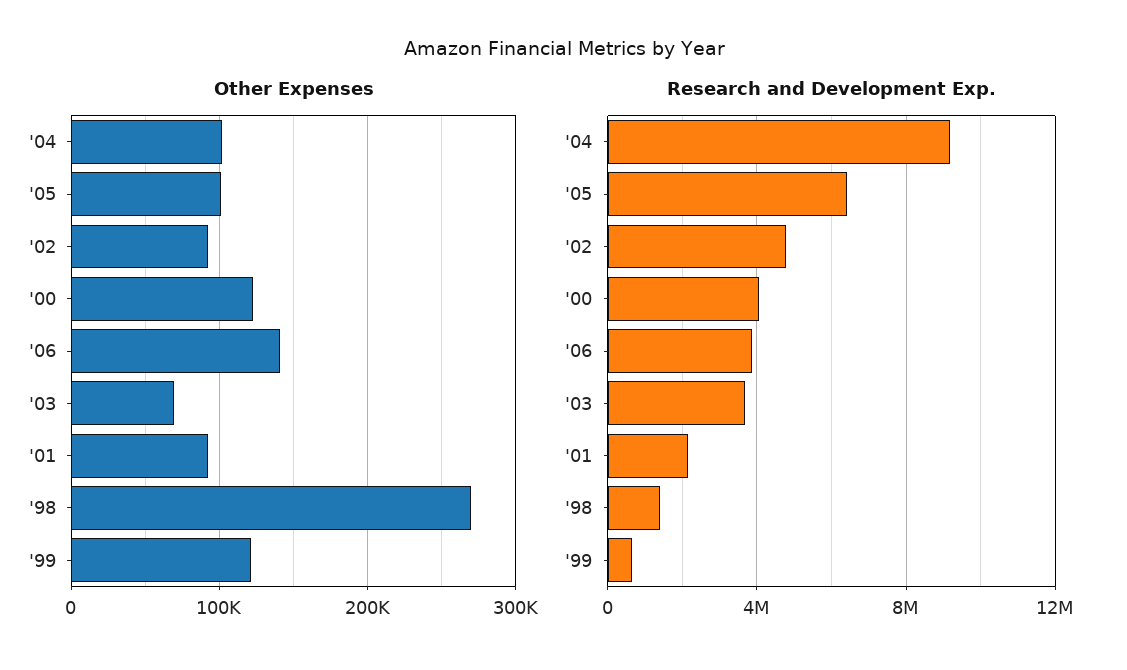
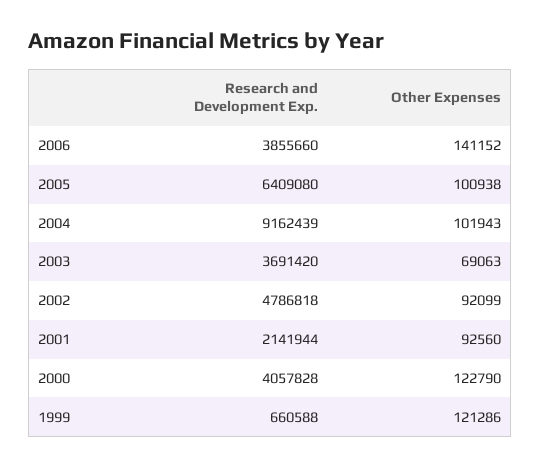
  {
    "Other Expenses": {
      "'04": 101943,
      "'05": 100938,
      "'02": 92099,
      "'00": 122790,
      "'06": 141152,
      "'03": 69063,
      "'01": 92560,
-     "'98": 270000,
      "'99": 121286
    },
    "Research and Development Exp.": {
      "'04": 9162439,
      "'05": 6409080,
      "'02": 4786818,
      "'00": 4057828,
      "'06": 3855660,
      "'03": 3691420,
      "'01": 2141944,
-     "'98": 1500000,
      "'99": 660588
    }
  }

